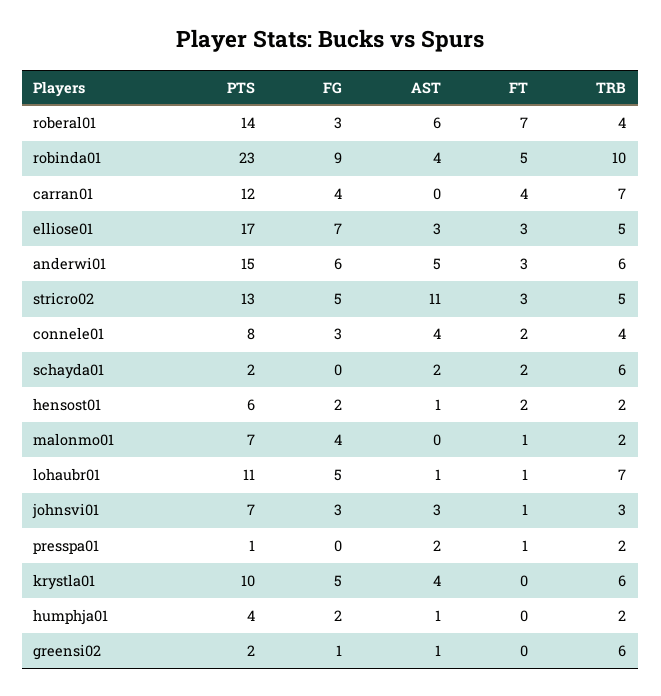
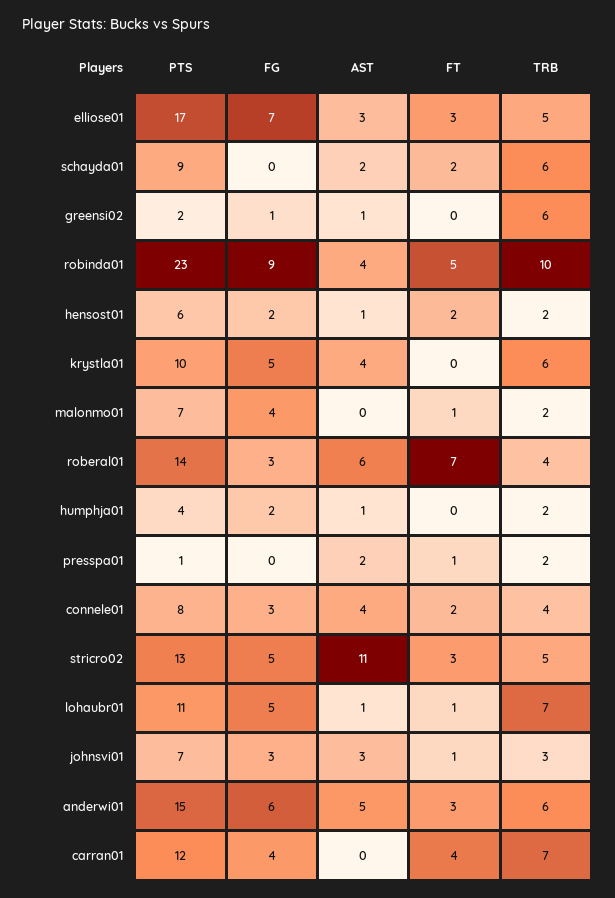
  {
    "PTS": {
      "roberal01": 14,
      "robinda01": 23,
      "carran01": 12,
      "elliose01": 17,
      "anderwi01": 15,
      "stricro02": 13,
      "connele01": 8,
-     "schayda01": 2,
+     "schayda01": 9,
      "hensost01": 6,
      "malonmo01": 7,
      "lohaubr01": 11,
      "johnsvi01": 7,
      "presspa01": 1,
      "krystla01": 10,
      "humphja01": 4,
      "greensi02": 2
    },
    "FG": {
      "roberal01": 3,
      "robinda01": 9,
      "carran01": 4,
      "elliose01": 7,
      "anderwi01": 6,
      "stricro02": 5,
      "connele01": 3,
      "schayda01": 0,
      "hensost01": 2,
      "malonmo01": 4,
      "lohaubr01": 5,
      "johnsvi01": 3,
      "presspa01": 0,
      "krystla01": 5,
      "humphja01": 2,
      "greensi02": 1
    },
    "AST": {
      "roberal01": 6,
      "robinda01": 4,
      "carran01": 0,
      "elliose01": 3,
      "anderwi01": 5,
      "stricro02": 11,
      "connele01": 4,
      "schayda01": 2,
      "hensost01": 1,
      "malonmo01": 0,
      "lohaubr01": 1,
      "johnsvi01": 3,
      "presspa01": 2,
      "krystla01": 4,
      "humphja01": 1,
      "greensi02": 1
    },
    "FT": {
      "roberal01": 7,
      "robinda01": 5,
      "carran01": 4,
      "elliose01": 3,
      "anderwi01": 3,
      "stricro02": 3,
      "connele01": 2,
      "schayda01": 2,
      "hensost01": 2,
      "malonmo01": 1,
      "lohaubr01": 1,
      "johnsvi01": 1,
      "presspa01": 1,
      "krystla01": 0,
      "humphja01": 0,
      "greensi02": 0
    },
    "TRB": {
      "roberal01": 4,
      "robinda01": 10,
      "carran01": 7,
      "elliose01": 5,
      "anderwi01": 6,
      "stricro02": 5,
      "connele01": 4,
      "schayda01": 6,
      "hensost01": 2,
      "malonmo01": 2,
      "lohaubr01": 7,
      "johnsvi01": 3,
      "presspa01": 2,
      "krystla01": 6,
      "humphja01": 2,
      "greensi02": 6
    }
  }

